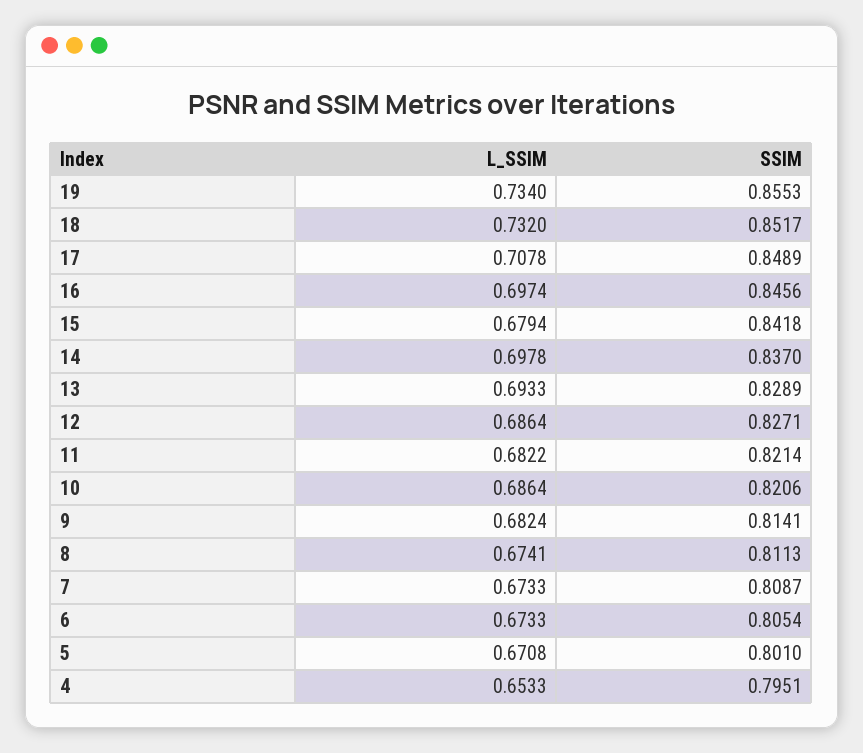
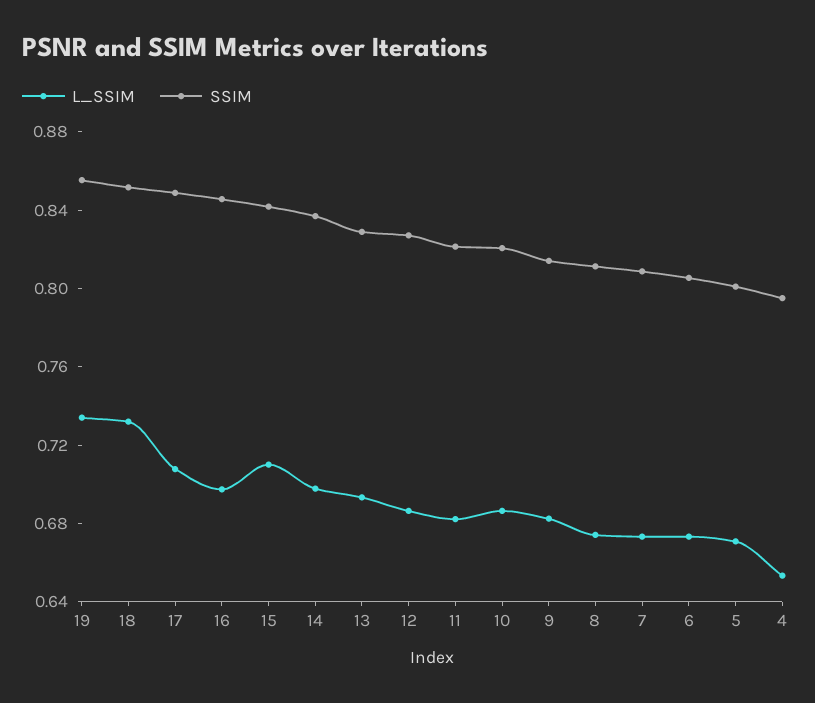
  {
    "L_SSIM": {
      "19": 0.734,
      "18": 0.732,
      "17": 0.7078,
      "16": 0.6974,
-     "15": 0.6794,
+     "15": 0.71,
      "14": 0.6978,
      "13": 0.6933,
      "12": 0.6864,
      "11": 0.6822,
      "10": 0.6864,
      "9": 0.6824,
      "8": 0.6741,
      "7": 0.6733,
      "6": 0.6733,
      "5": 0.6708,
      "4": 0.6533
    },
    "SSIM": {
      "19": 0.8553,
      "18": 0.8517,
      "17": 0.8489,
      "16": 0.8456,
      "15": 0.8418,
      "14": 0.837,
      "13": 0.8289,
      "12": 0.8271,
      "11": 0.8214,
      "10": 0.8206,
      "9": 0.8141,
      "8": 0.8113,
      "7": 0.8087,
      "6": 0.8054,
      "5": 0.801,
      "4": 0.7951
    }
  }

